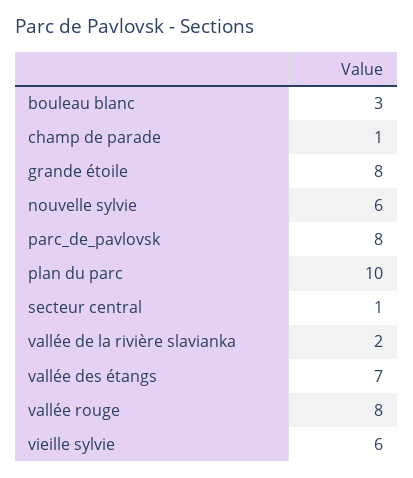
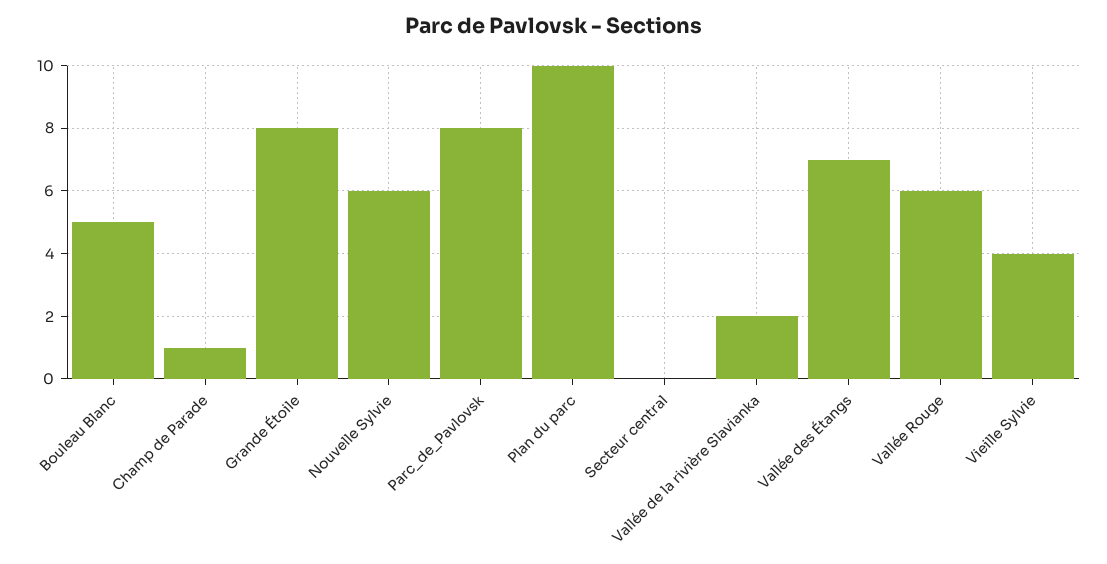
  {
-   "bouleau blanc": 3,
+   "bouleau blanc": 5,
    "champ de parade": 1,
    "grande étoile": 8,
    "nouvelle sylvie": 6,
    "parc_de_pavlovsk": 8,
    "plan du parc": 10,
-   "secteur central": 1,
+   "secteur central": 0,
    "vallée de la rivière slavianka": 2,
    "vallée des étangs": 7,
-   "vallée rouge": 8,
+   "vallée rouge": 6,
-   "vieille sylvie": 6
+   "vieille sylvie": 4
  }

